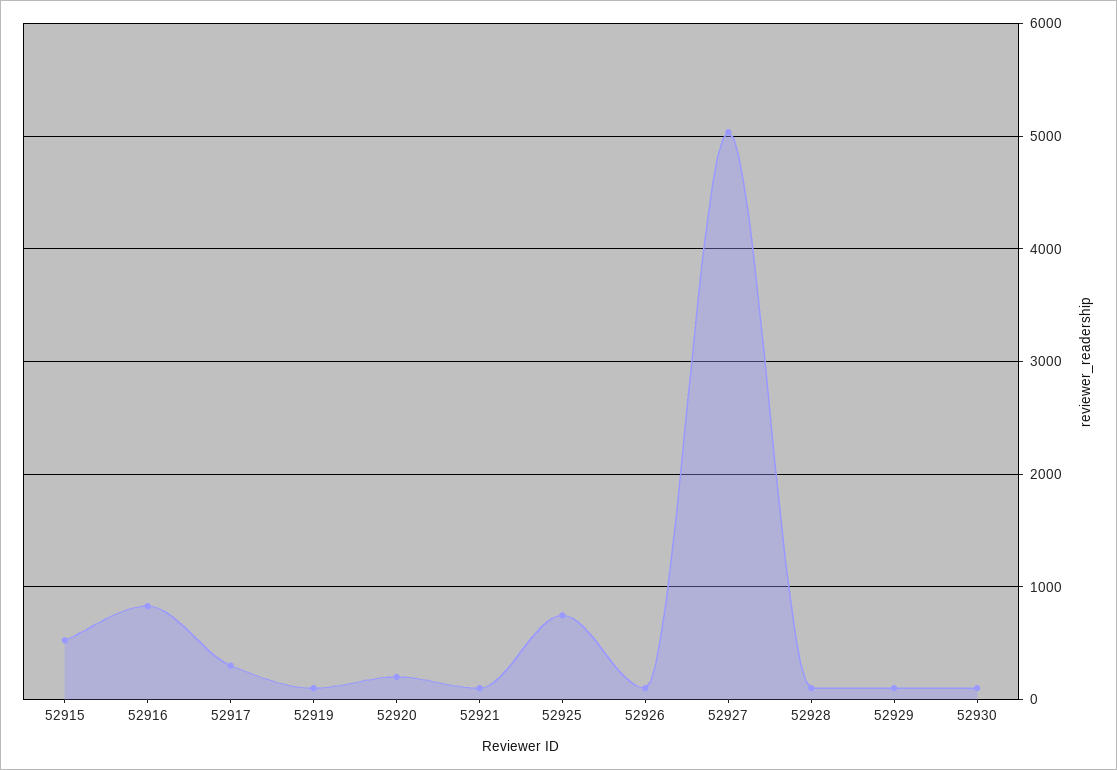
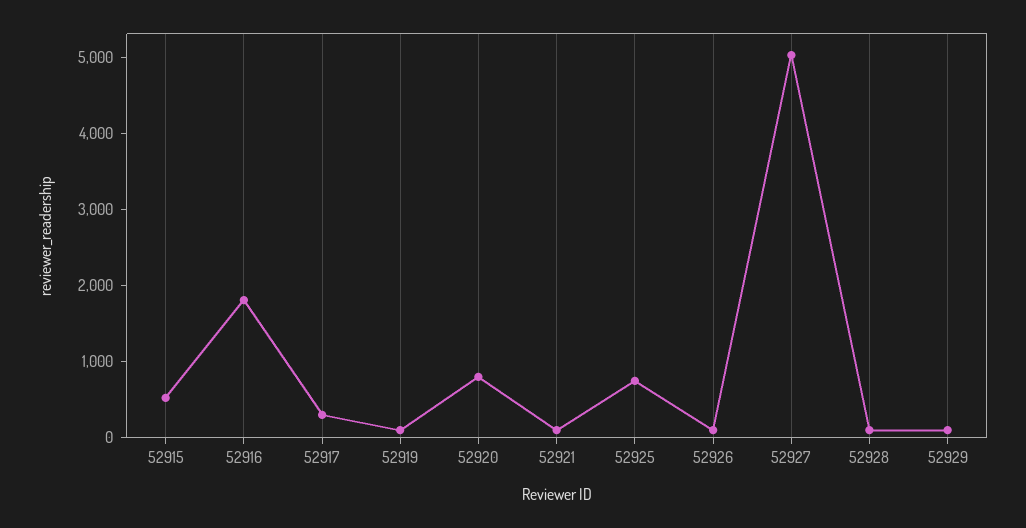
  {
    "52915": 500,
-   "52916": 800,
+   "52916": 1800,
    "52917": 300,
    "52919": 100,
-   "52920": 200,
+   "52920": 800,
    "52921": 100,
    "52925": 700,
    "52926": 100,
    "52927": 5000,
    "52928": 100,
-   "52929": 100,
+   "52929": 100
-   "52930": 100
  }

